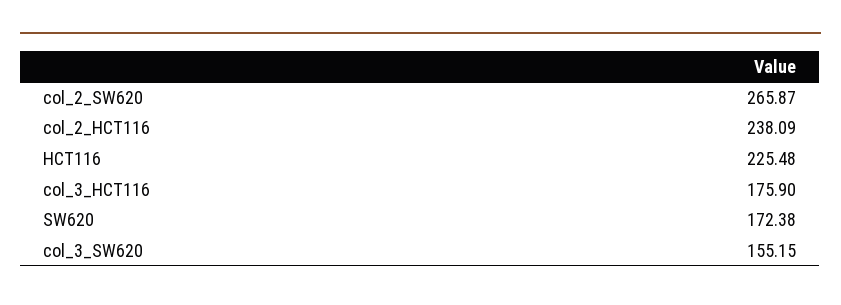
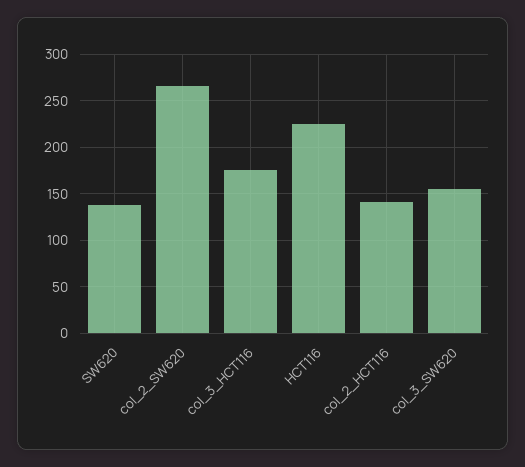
  {
    "col_2_SW620": 265.87,
-   "col_2_HCT116": 238.09,
+   "col_2_HCT116": 140,
    "HCT116": 225.48,
    "col_3_HCT116": 175.9,
-   "SW620": 172.38,
+   "SW620": 140,
    "col_3_SW620": 155.15
  }

